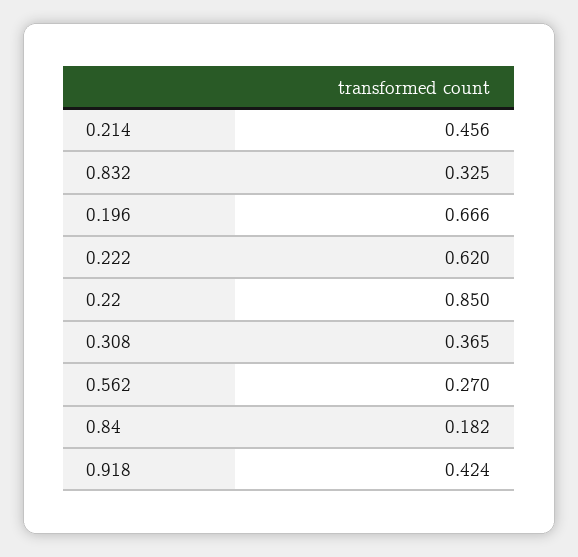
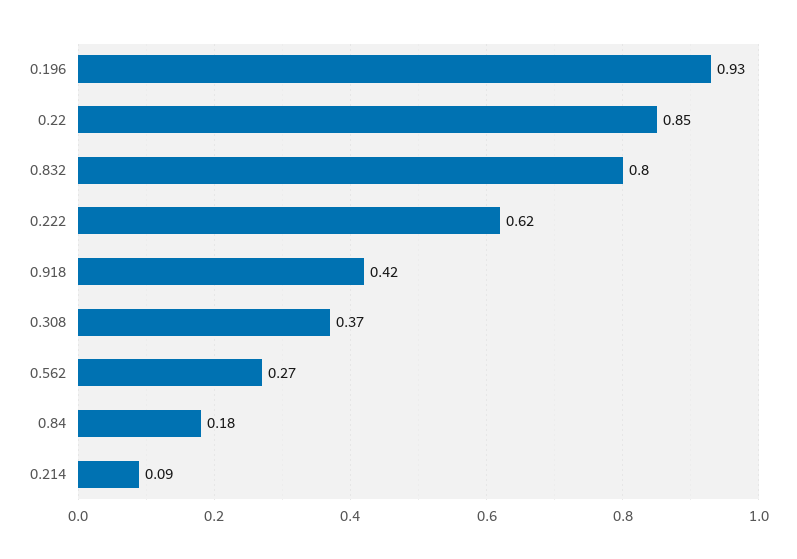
  {
-   "0.214": 0.456,
+   "0.214": 0.09,
-   "0.832": 0.325,
+   "0.832": 0.8,
-   "0.196": 0.666,
+   "0.196": 0.93,
    "0.222": 0.62,
    "0.22": 0.85,
    "0.308": 0.365,
    "0.562": 0.27,
    "0.84": 0.182,
    "0.918": 0.424
  }

